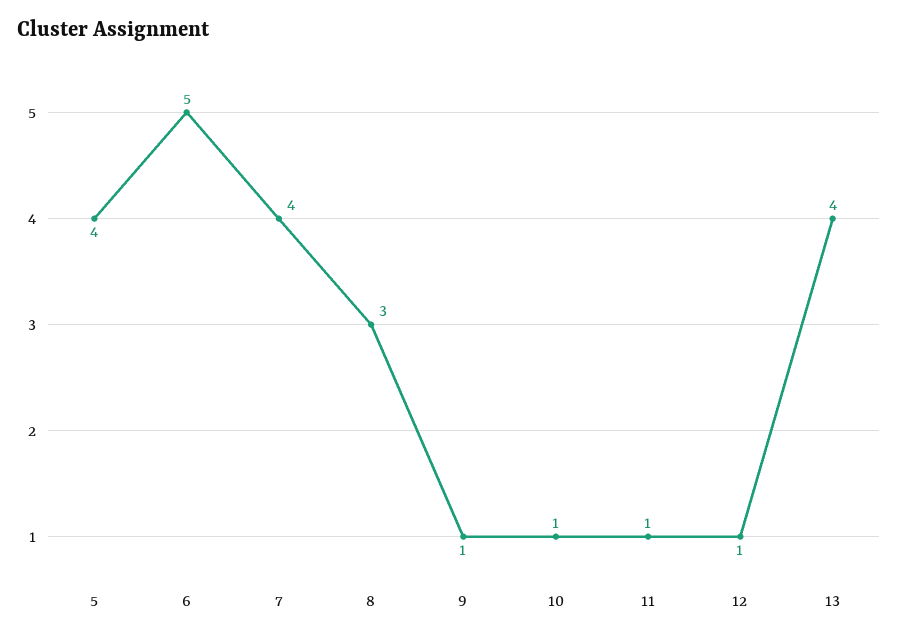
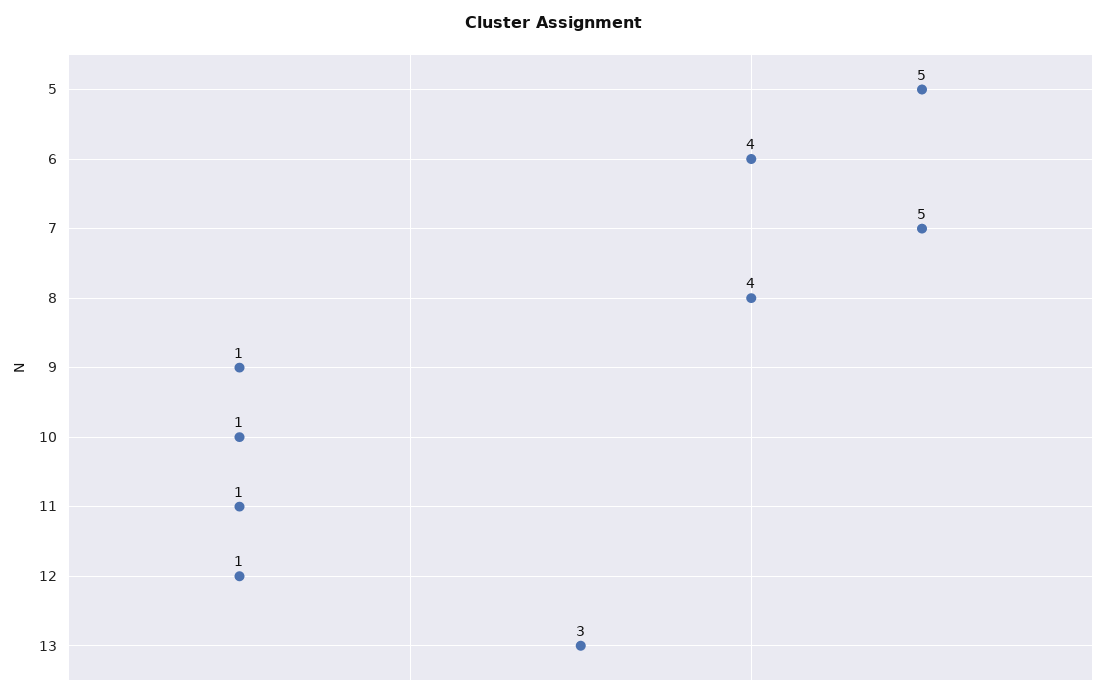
  {
-   "5": 4,
+   "5": 5,
-   "6": 5,
+   "6": 4,
-   "7": 4,
+   "7": 5,
-   "8": 3,
+   "8": 4,
    "9": 1,
    "10": 1,
    "11": 1,
    "12": 1,
-   "13": 4
+   "13": 3
  }

